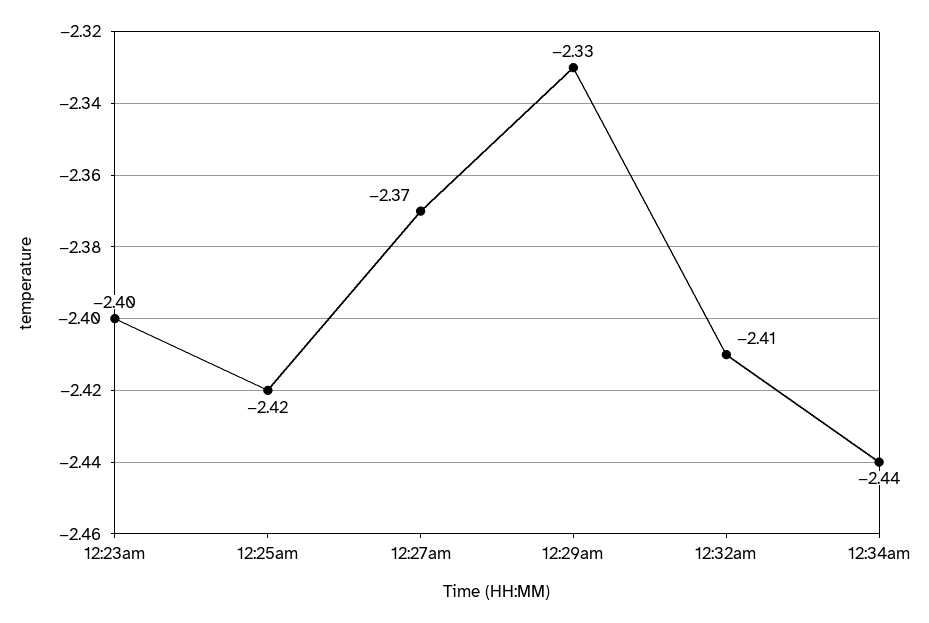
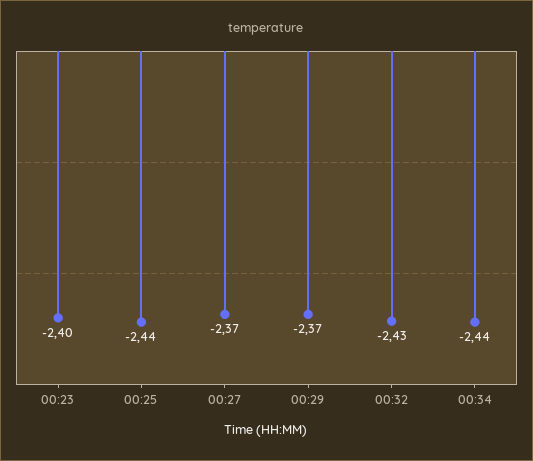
  {
    "12:23am": -2.4,
-   "12:25am": -2.42,
+   "12:25am": -2.44,
    "12:27am": -2.37,
-   "12:29am": -2.33,
+   "12:29am": -2.37,
-   "12:32am": -2.41,
+   "12:32am": -2.43,
    "12:34am": -2.44
  }

